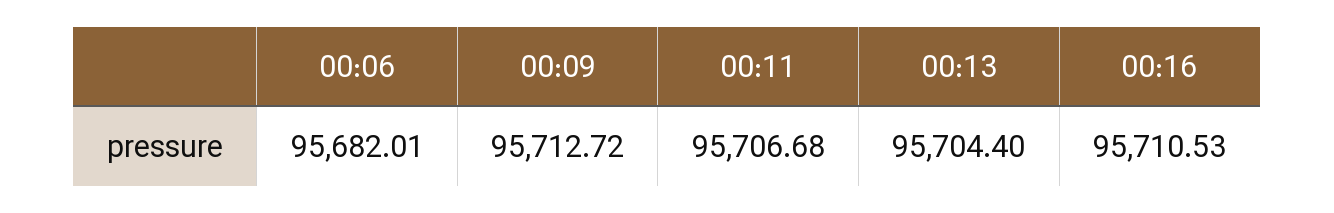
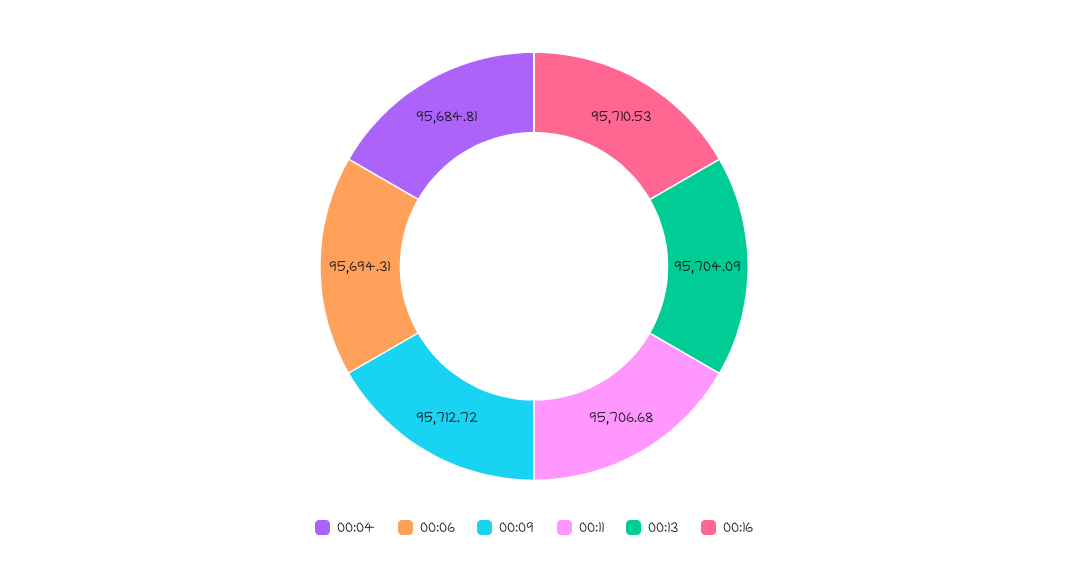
  {
-   "00:06": 95682.01,
+   "00:06": 95694.31,
    "00:09": 95712.72,
    "00:11": 95706.68,
-   "00:13": 95704.4,
+   "00:13": 95704.09,
-   "00:16": 95710.53
+   "00:16": 95710.53,
+   "00:04": 95684.81
  }

